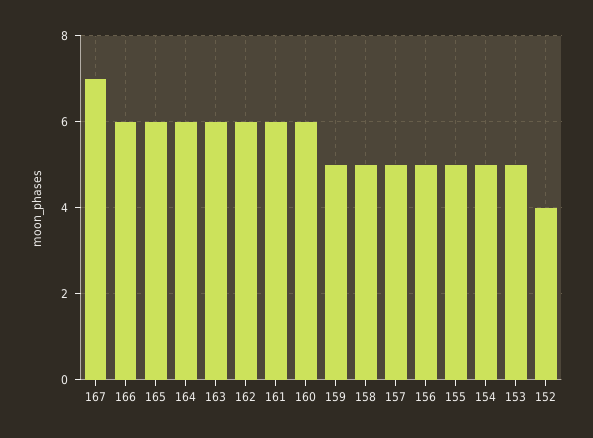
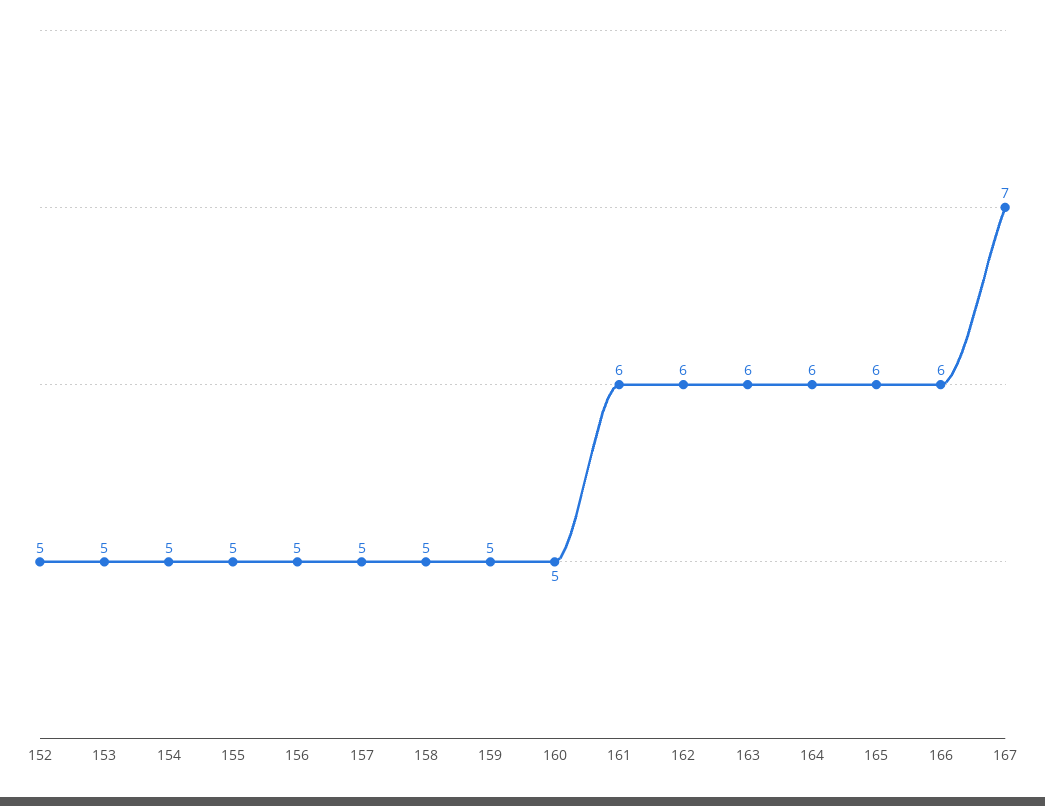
  {
    "167": 7,
    "166": 6,
    "165": 6,
    "164": 6,
    "163": 6,
    "162": 6,
    "161": 6,
-   "160": 6,
+   "160": 5,
    "159": 5,
    "158": 5,
    "157": 5,
    "156": 5,
    "155": 5,
    "154": 5,
    "153": 5,
-   "152": 4
+   "152": 5
  }

